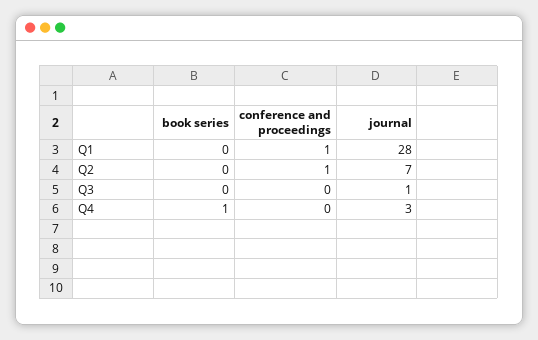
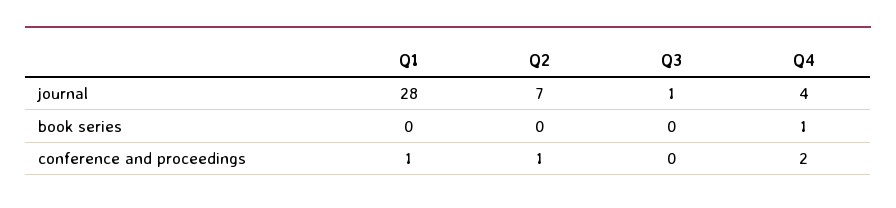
  {
    "book series": {
      "Q1": 0,
      "Q2": 0,
      "Q3": 0,
      "Q4": 1
    },
    "conference and proceedings": {
      "Q1": 1,
      "Q2": 1,
      "Q3": 0,
-     "Q4": 0
+     "Q4": 2
    },
    "journal": {
      "Q1": 28,
      "Q2": 7,
      "Q3": 1,
-     "Q4": 3
+     "Q4": 4
    }
  }

